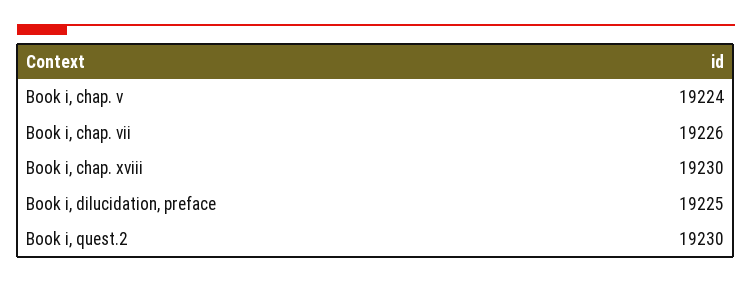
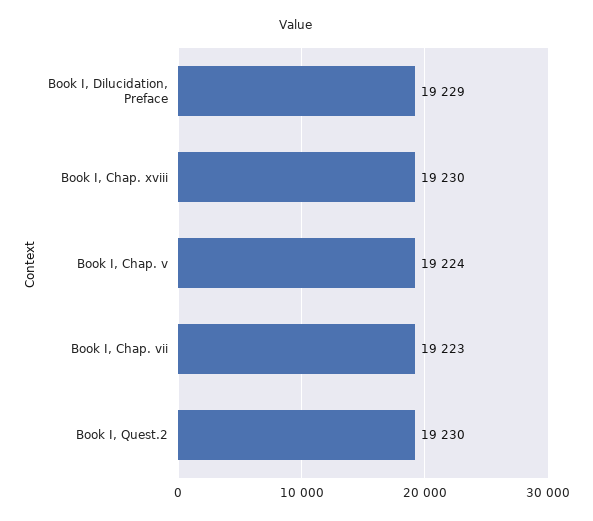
  {
    "Book i, chap. v": 19224,
-   "Book i, chap. vii": 19226,
+   "Book i, chap. vii": 19223,
    "Book i, chap. xviii": 19230,
-   "Book i, dilucidation, preface": 19225,
+   "Book i, dilucidation, preface": 19229,
    "Book i, quest.2": 19230
  }

